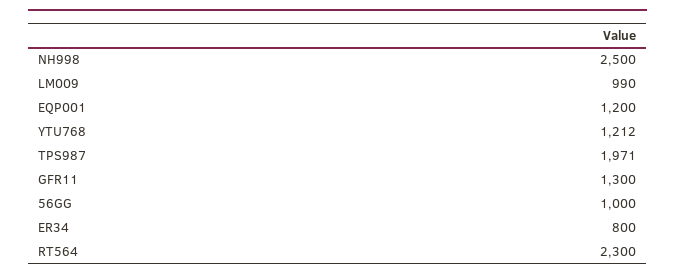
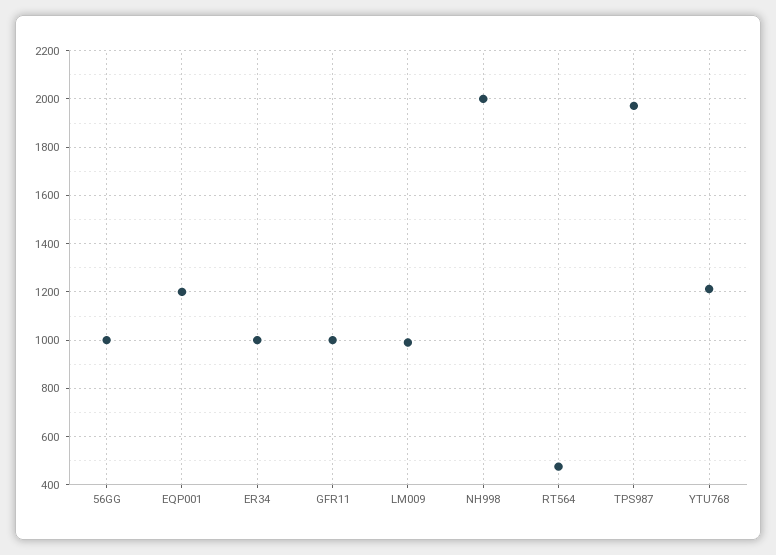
  {
-   "NH998": 2500,
+   "NH998": 2000,
    "LM009": 990,
    "EQP001": 1200,
    "YTU768": 1212,
    "TPS987": 1971,
-   "GFR11": 1300,
+   "GFR11": 1000,
    "56GG": 1000,
-   "ER34": 800,
+   "ER34": 1000,
-   "RT564": 2300
+   "RT564": 475
  }

